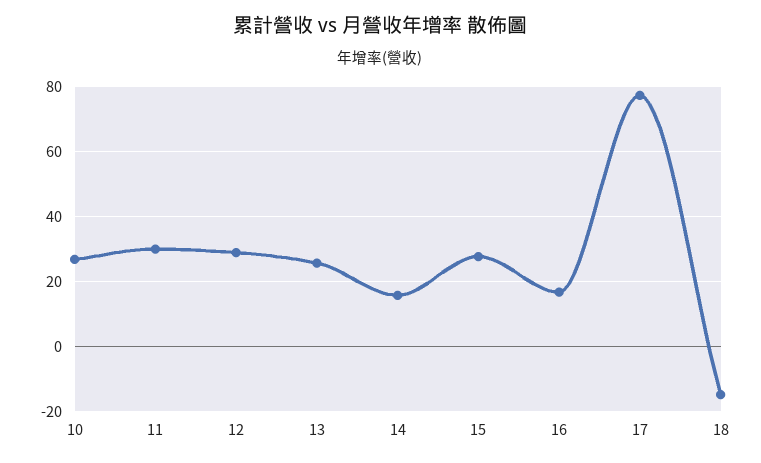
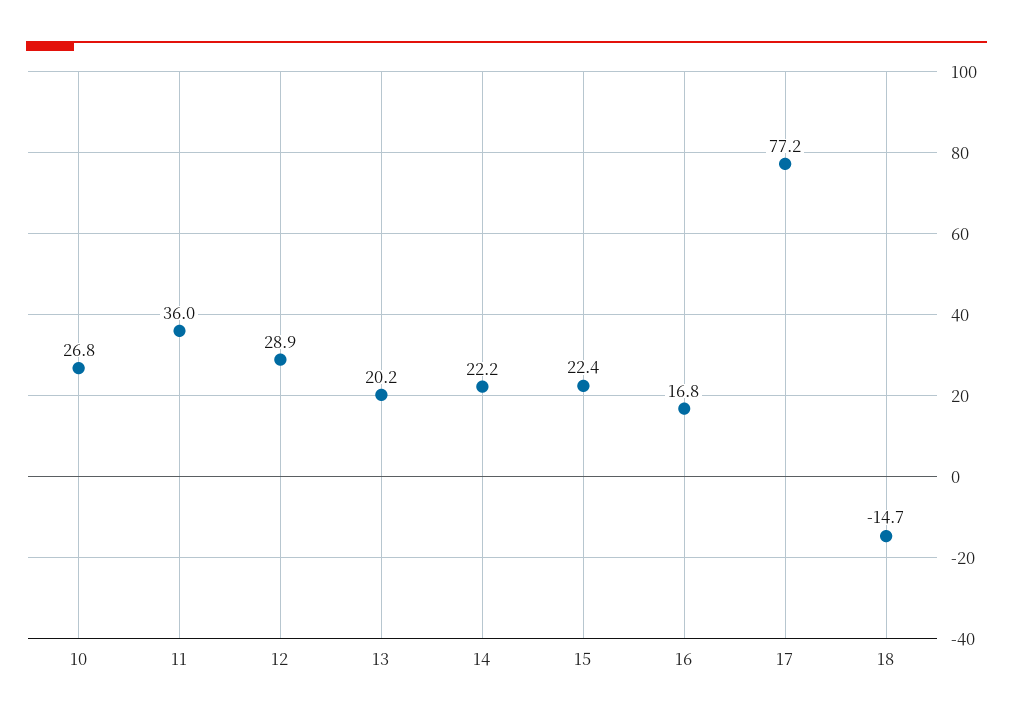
  {
    "10": 26.8,
-   "11": 30,
+   "11": 36,
    "12": 28.9,
-   "13": 26,
+   "13": 20.2,
-   "14": 16,
+   "14": 22.2,
-   "15": 28,
+   "15": 22.4,
    "16": 16.8,
    "17": 77.2,
    "18": -14.7
  }

